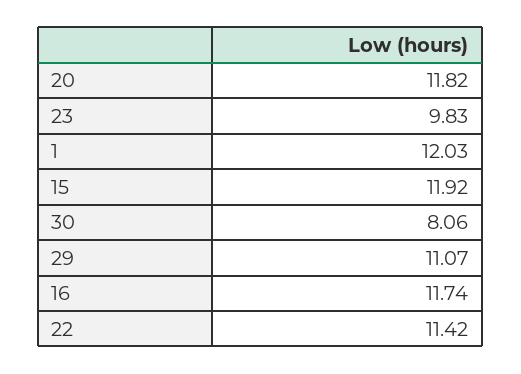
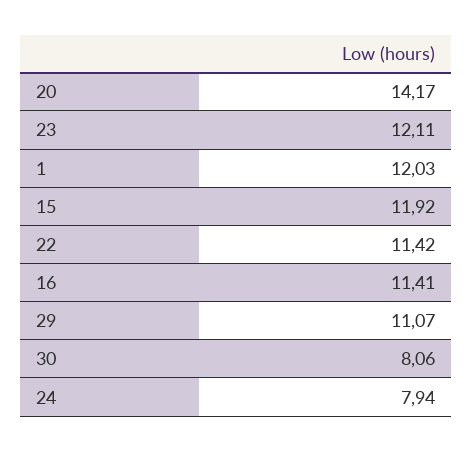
  {
-   "20": 11.82,
+   "20": 14.17,
-   "23": 9.83,
+   "23": 12.11,
    "1": 12.03,
    "15": 11.92,
    "30": 8.06,
    "29": 11.07,
-   "16": 11.74,
+   "16": 11.41,
-   "22": 11.42
+   "22": 11.42,
+   "24": 7.94
  }

